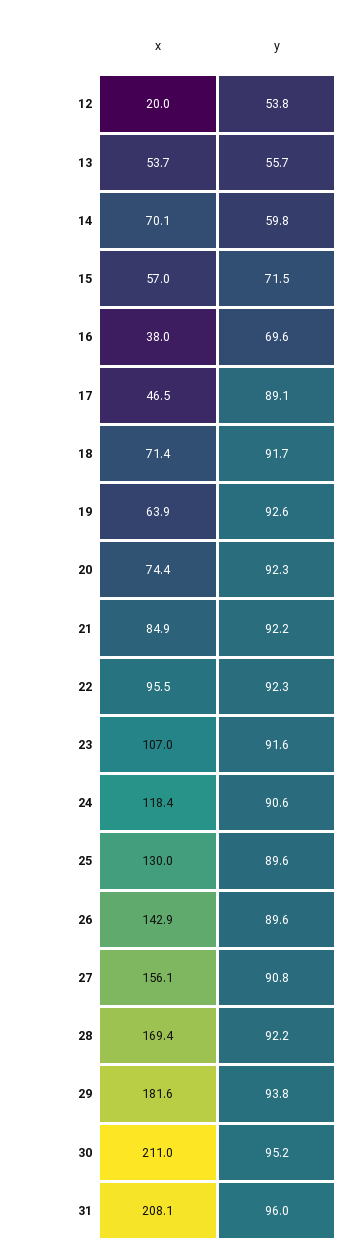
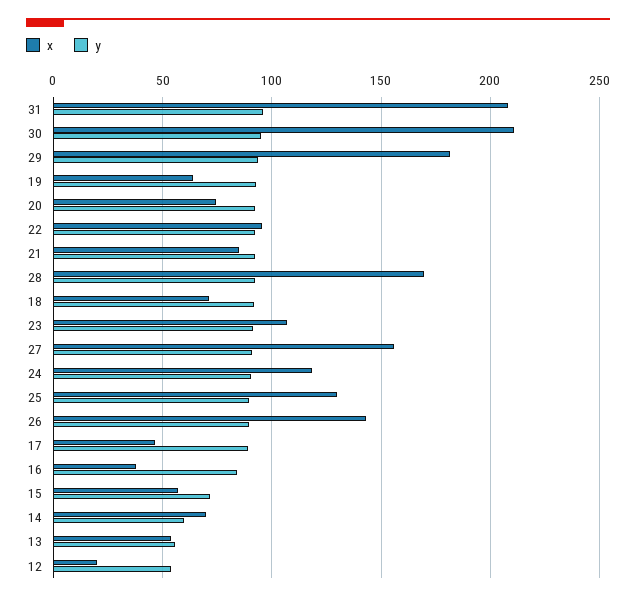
  {
    "x": {
      "12": 20,
      "13": 53.7,
      "14": 70.1,
      "15": 57,
      "16": 38,
      "17": 46.5,
      "18": 71.4,
      "19": 63.9,
      "20": 74.4,
      "21": 84.9,
      "22": 95.5,
      "23": 107,
      "24": 118.4,
      "25": 130,
      "26": 142.9,
      "27": 156.1,
      "28": 169.4,
      "29": 181.6,
      "30": 211,
      "31": 208.1
    },
    "y": {
      "12": 53.8,
      "13": 55.7,
      "14": 59.8,
      "15": 71.5,
-     "16": 69.6,
+     "16": 85,
      "17": 89.1,
      "18": 91.7,
      "19": 92.6,
      "20": 92.3,
      "21": 92.2,
      "22": 92.3,
      "23": 91.6,
      "24": 90.6,
      "25": 89.6,
      "26": 89.6,
      "27": 90.8,
      "28": 92.2,
      "29": 93.8,
      "30": 95.2,
      "31": 96
    }
  }

